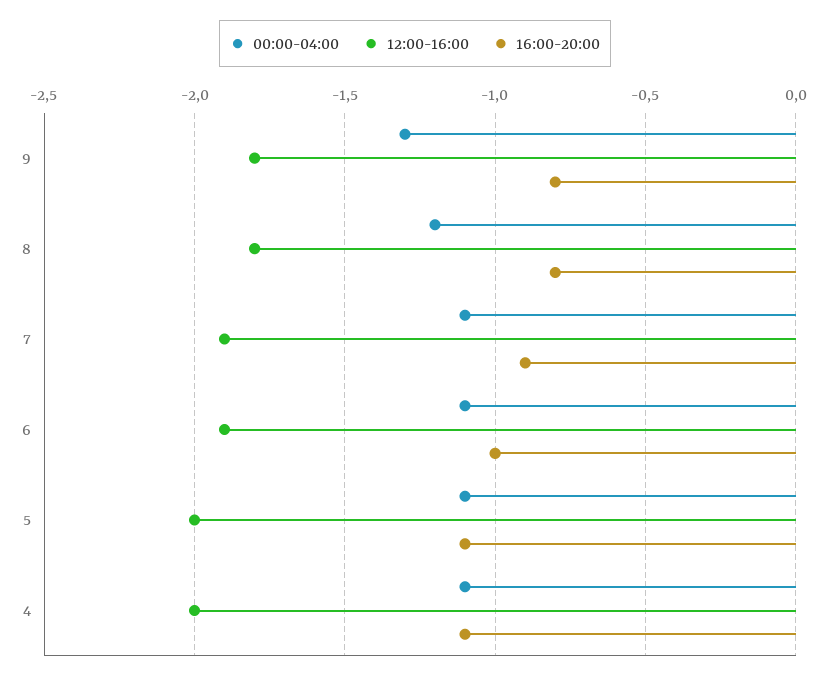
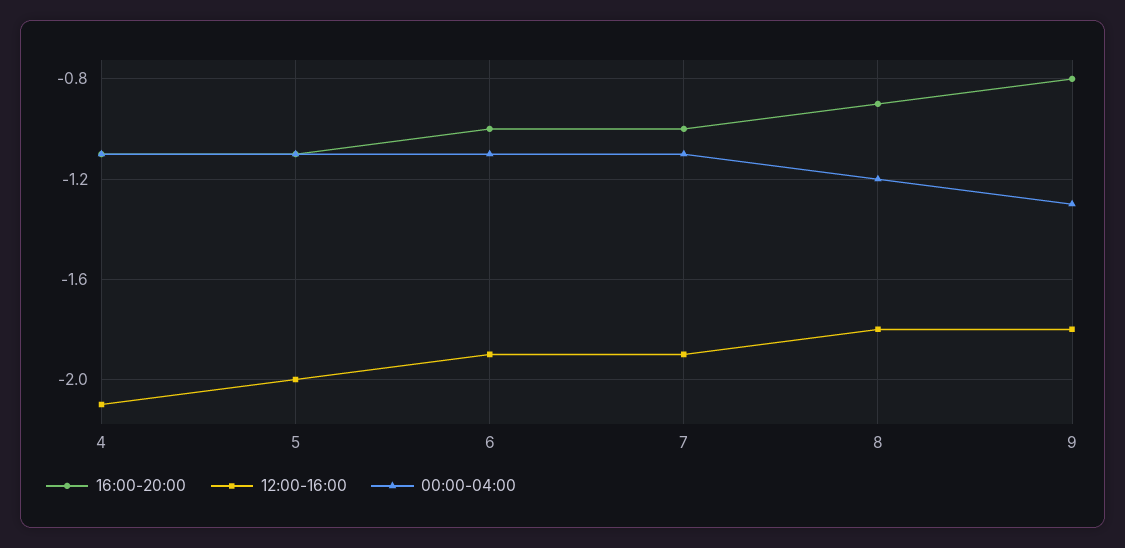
  {
    "00:00-04:00": {
      "9": -1.3,
      "8": -1.2,
      "7": -1.1,
      "6": -1.1,
      "5": -1.1,
      "4": -1.1
    },
    "12:00-16:00": {
      "9": -1.8,
      "8": -1.8,
      "7": -1.9,
      "6": -1.9,
      "5": -2,
-     "4": -2
+     "4": -2.1
    },
    "16:00-20:00": {
      "9": -0.8,
-     "8": -0.8,
+     "8": -0.9,
-     "7": -0.9,
+     "7": -1,
      "6": -1,
      "5": -1.1,
      "4": -1.1
    }
  }

